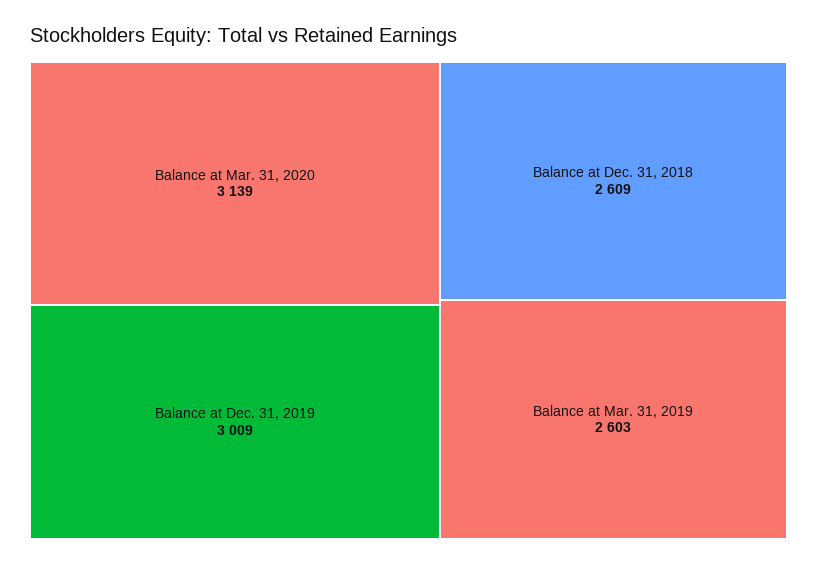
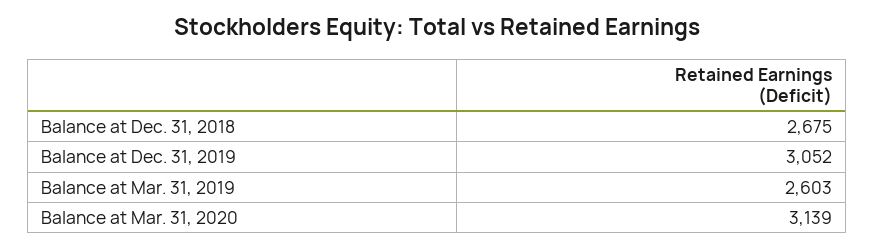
  {
    "Balance at Mar. 31, 2020": 3139,
-   "Balance at Dec. 31, 2019": 3009,
+   "Balance at Dec. 31, 2019": 3052,
-   "Balance at Dec. 31, 2018": 2609,
+   "Balance at Dec. 31, 2018": 2675,
    "Balance at Mar. 31, 2019": 2603
  }

